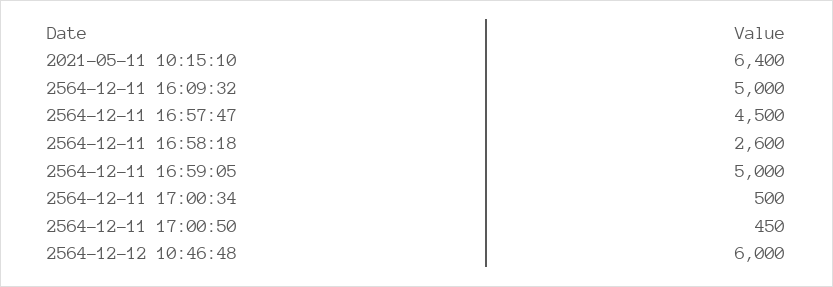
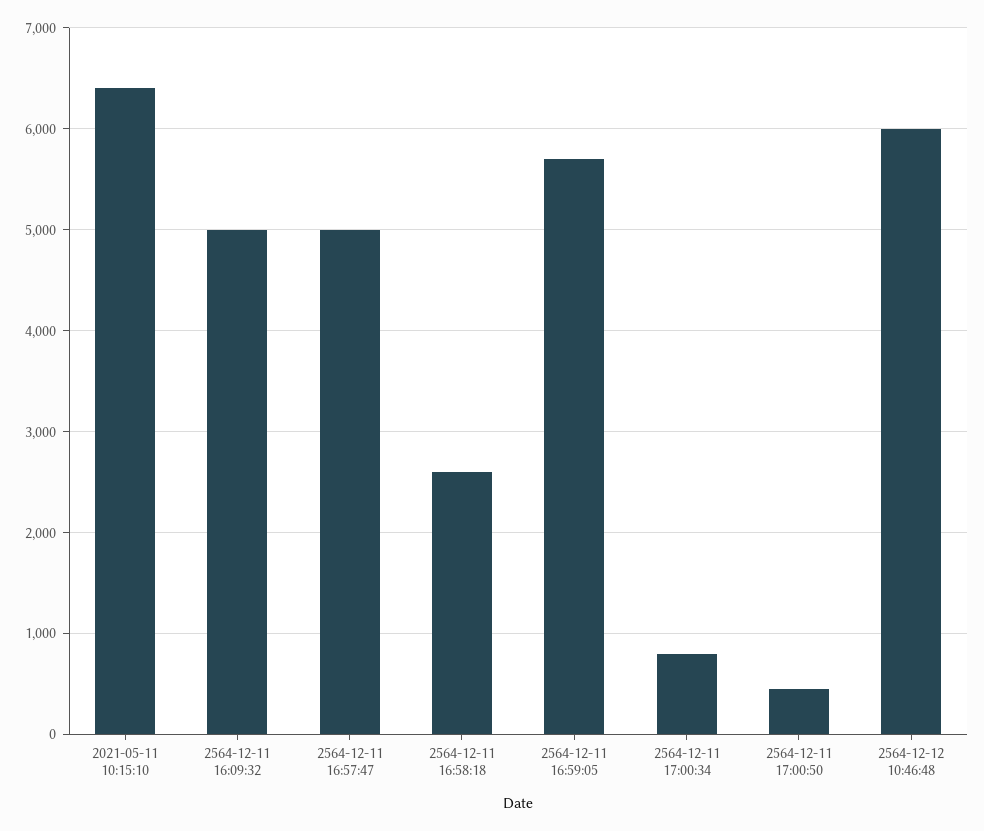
  {
    "2021-05-11 10:15:10": 6400,
    "2564-12-11 16:09:32": 5000,
-   "2564-12-11 16:57:47": 4500,
+   "2564-12-11 16:57:47": 5000,
    "2564-12-11 16:58:18": 2600,
-   "2564-12-11 16:59:05": 5000,
+   "2564-12-11 16:59:05": 5700,
-   "2564-12-11 17:00:34": 500,
+   "2564-12-11 17:00:34": 800,
    "2564-12-11 17:00:50": 450,
    "2564-12-12 10:46:48": 6000
  }

